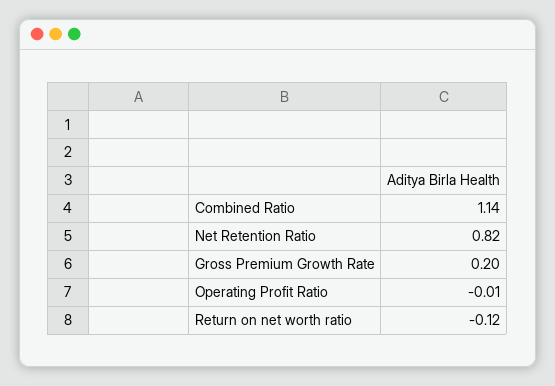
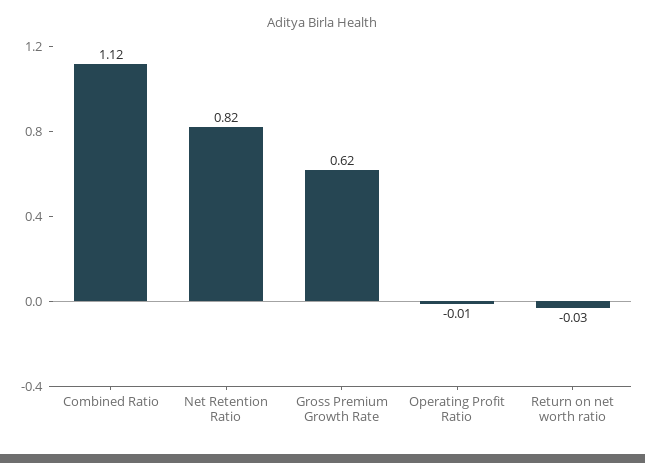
  {
-   "Combined Ratio": 1.14,
+   "Combined Ratio": 1.12,
    "Net Retention Ratio": 0.82,
-   "Gross Premium Growth Rate": 0.2,
+   "Gross Premium Growth Rate": 0.62,
    "Operating Profit Ratio": -0.01,
-   "Return on net worth ratio": -0.12
+   "Return on net worth ratio": -0.03
  }

